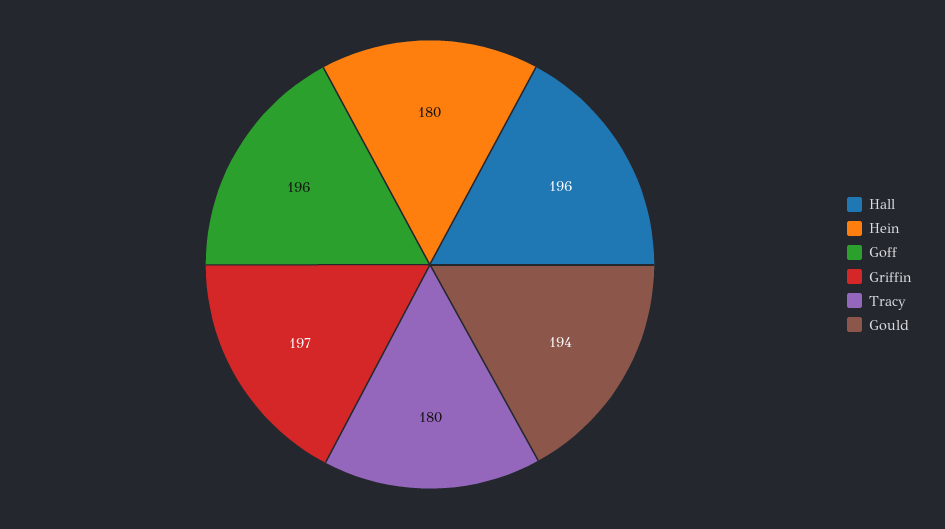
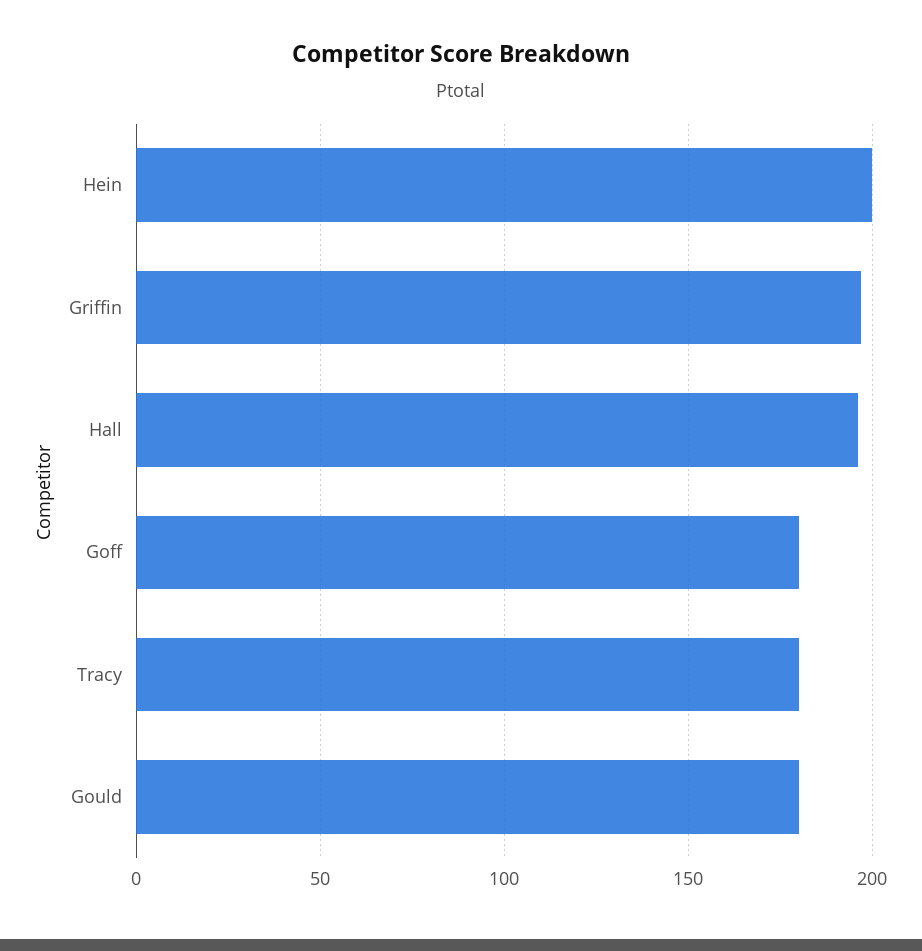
  {
    "Hall": 196,
-   "Hein": 180,
+   "Hein": 200,
-   "Goff": 196,
+   "Goff": 180,
    "Griffin": 197,
    "Tracy": 180,
-   "Gould": 194
+   "Gould": 180
  }

